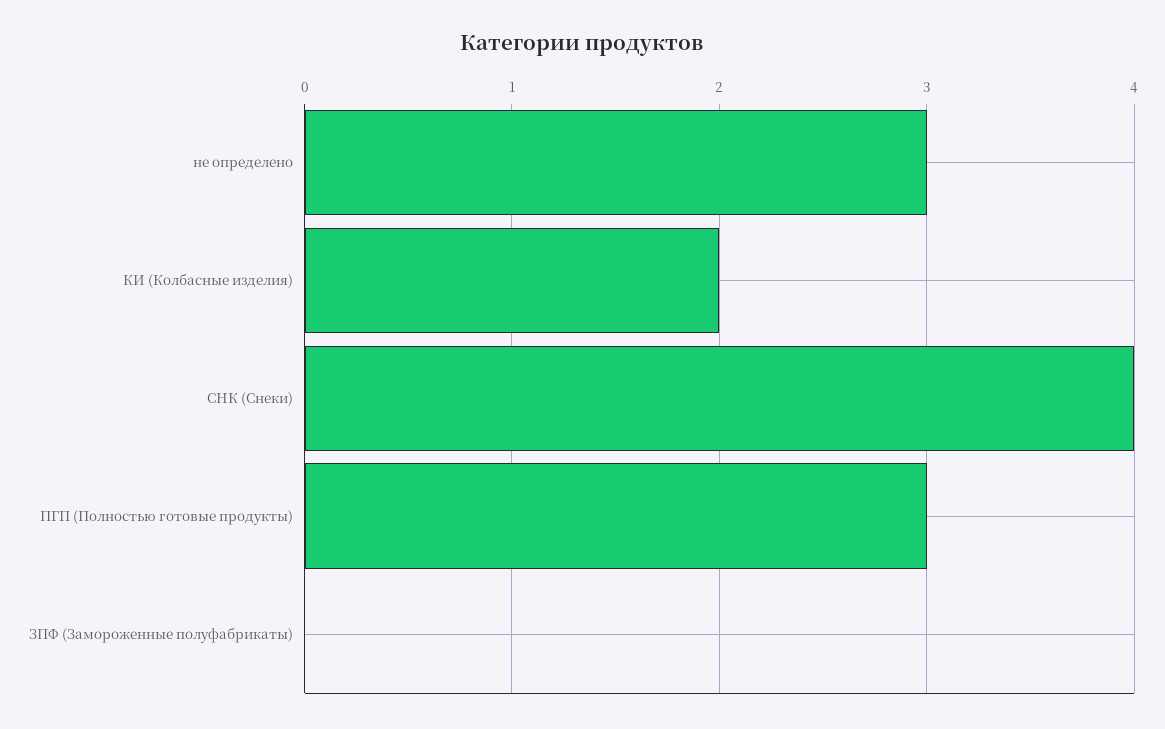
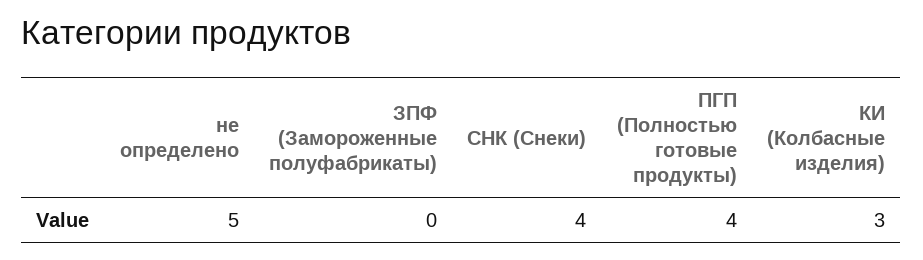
  {
-   "не определено": 3,
+   "не определено": 5,
-   "КИ (Колбасные изделия)": 2,
+   "КИ (Колбасные изделия)": 3,
    "СНК (Снеки)": 4,
-   "ПГП (Полностью готовые продукты)": 3,
+   "ПГП (Полностью готовые продукты)": 4,
    "ЗПФ (Замороженные полуфабрикаты)": 0
  }

